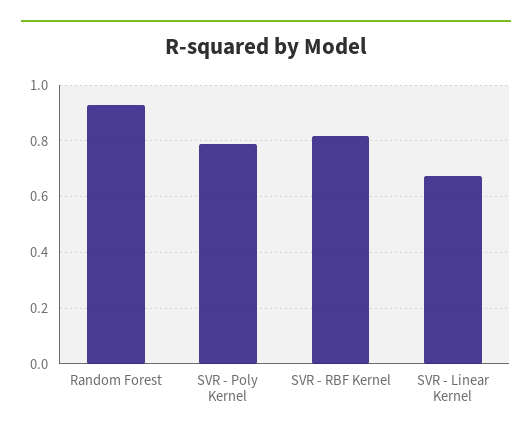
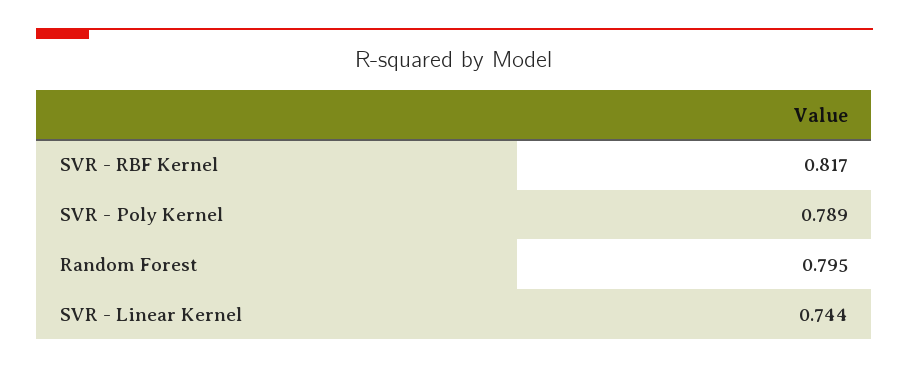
  {
-   "Random Forest": 0.925,
+   "Random Forest": 0.795,
    "SVR - Poly Kernel": 0.789,
    "SVR - RBF Kernel": 0.817,
-   "SVR - Linear Kernel": 0.675
+   "SVR - Linear Kernel": 0.744
  }

